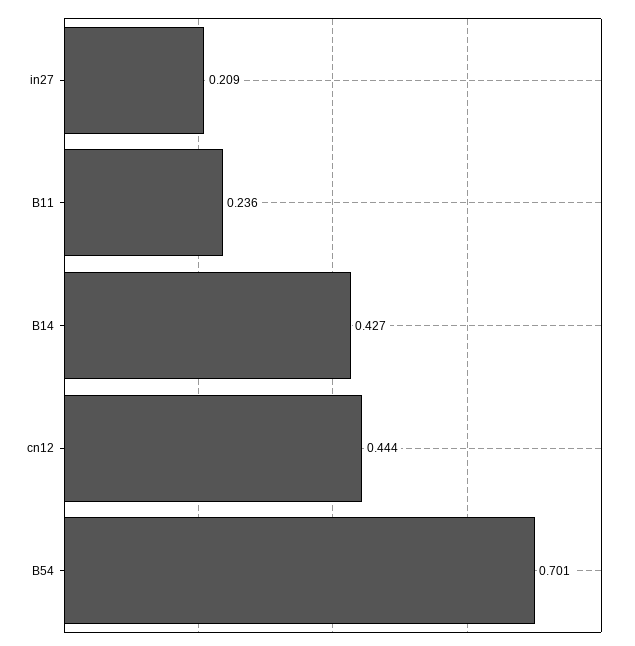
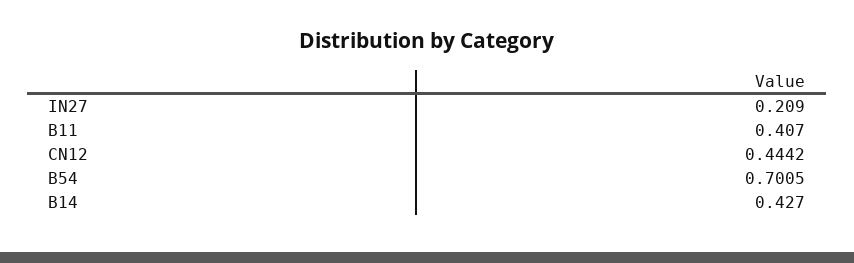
  {
    "in27": 0.209,
-   "B11": 0.236,
+   "B11": 0.407,
    "B14": 0.427,
    "cn12": 0.4442,
    "B54": 0.7005
  }

